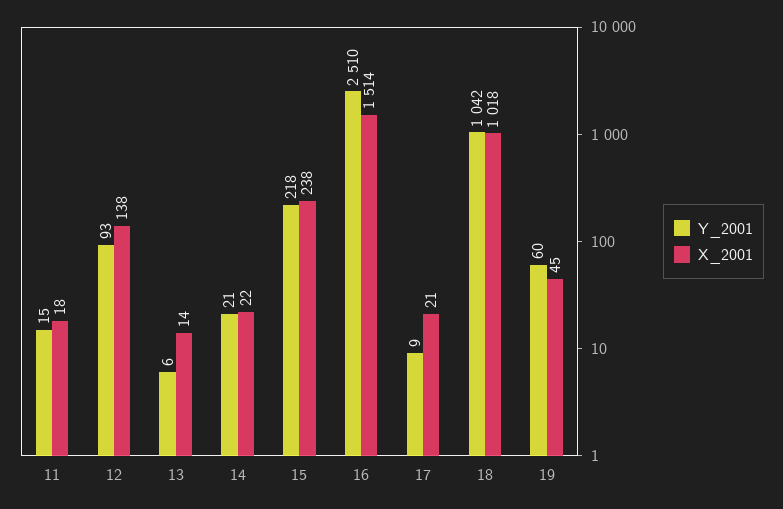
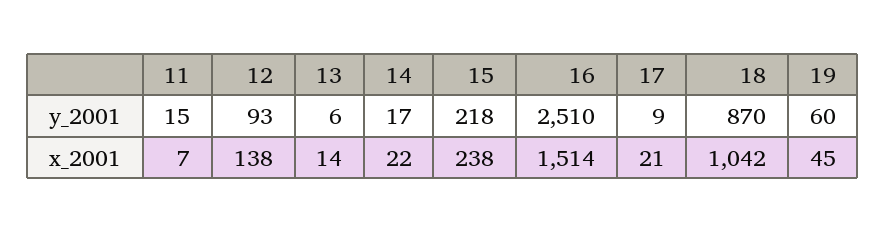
  {
    "Y_2001": {
      "11": 15,
      "12": 93,
      "13": 6,
-     "14": 21,
+     "14": 17,
      "15": 218,
      "16": 2510,
      "17": 9,
-     "18": 1042,
+     "18": 870,
      "19": 60
    },
    "X_2001": {
-     "11": 18,
+     "11": 7,
      "12": 138,
      "13": 14,
      "14": 22,
      "15": 238,
      "16": 1514,
      "17": 21,
-     "18": 1018,
+     "18": 1042,
      "19": 45
    }
  }

